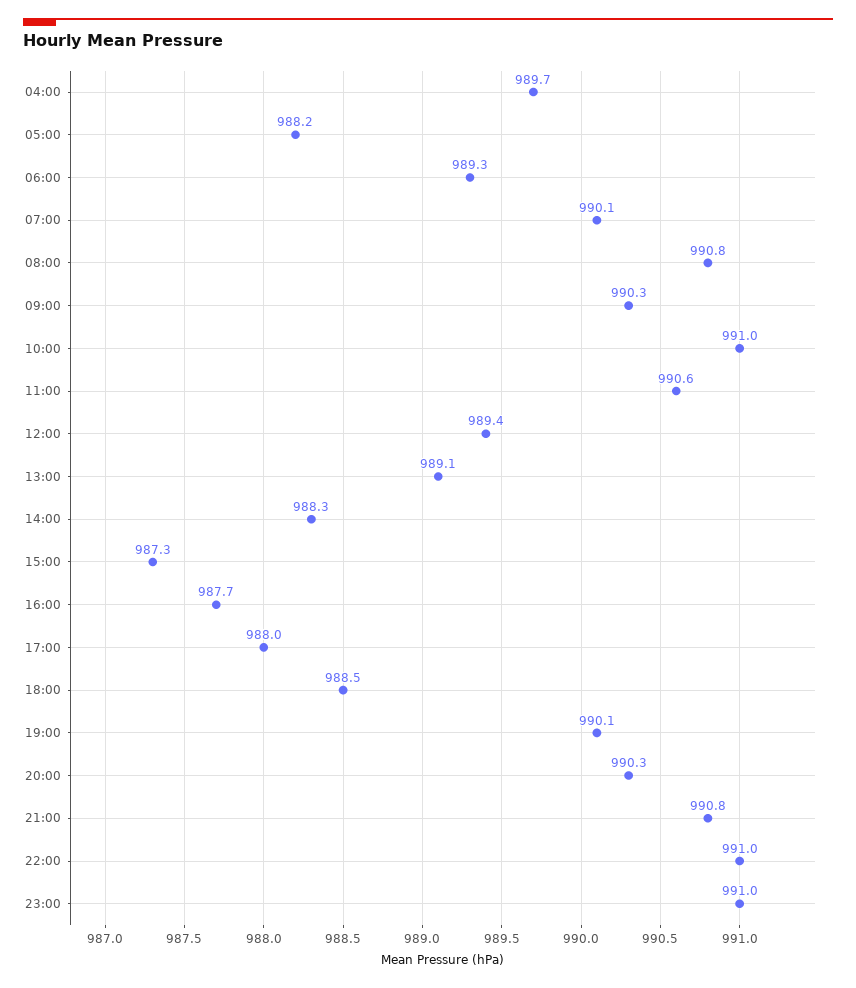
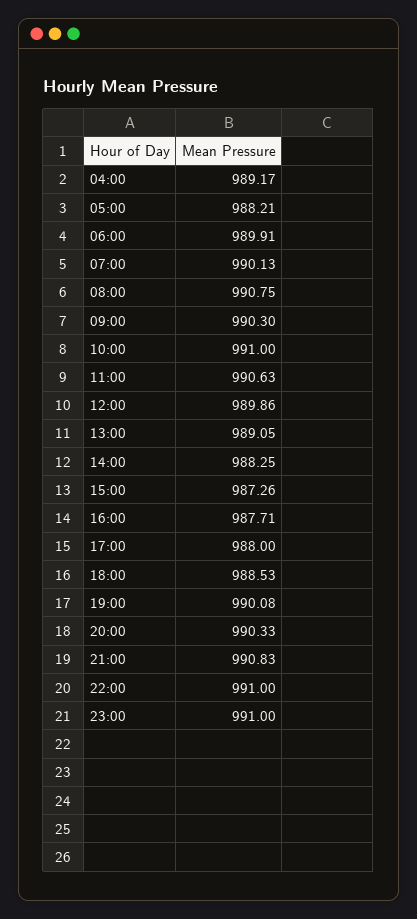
  {
-   "04:00": 989.7,
+   "04:00": 989.17,
    "05:00": 988.21,
-   "06:00": 989.3,
+   "06:00": 989.91,
    "07:00": 990.13,
    "08:00": 990.75,
    "09:00": 990.3,
    "10:00": 991,
    "11:00": 990.63,
-   "12:00": 989.4,
+   "12:00": 989.86,
    "13:00": 989.05,
    "14:00": 988.25,
    "15:00": 987.26,
    "16:00": 987.71,
    "17:00": 988,
    "18:00": 988.53,
    "19:00": 990.08,
    "20:00": 990.33,
    "21:00": 990.83,
    "22:00": 991,
    "23:00": 991
  }

